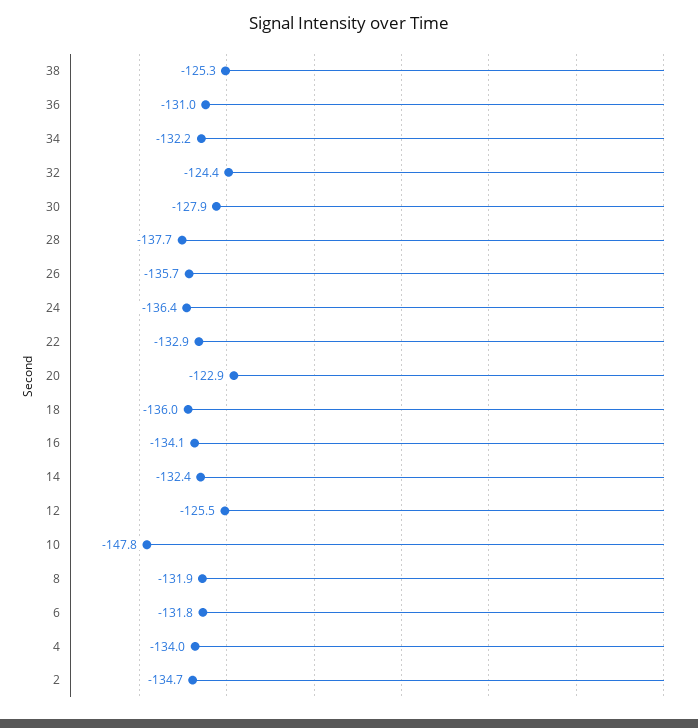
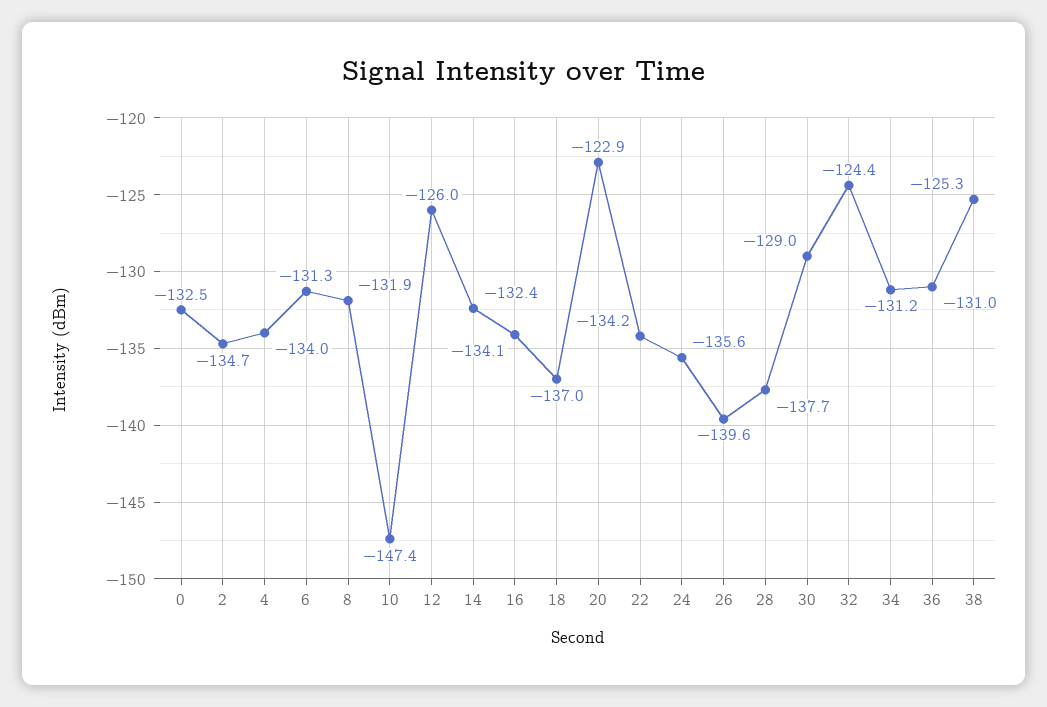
  {
    "38": -125.3,
    "36": -131,
-   "34": -132.2,
+   "34": -131.2,
    "32": -124.4,
-   "30": -127.9,
+   "30": -129,
    "28": -137.7,
-   "26": -135.7,
+   "26": -139.6,
-   "24": -136.4,
+   "24": -135.6,
-   "22": -132.9,
+   "22": -134.2,
    "20": -122.9,
-   "18": -136,
+   "18": -137,
    "16": -134.1,
    "14": -132.4,
-   "12": -125.5,
+   "12": -126,
-   "10": -147.8,
+   "10": -147.4,
    "8": -131.9,
-   "6": -131.8,
+   "6": -131.3,
    "4": -134,
-   "2": -134.7
+   "2": -134.7,
+   "0": -132.5
  }

